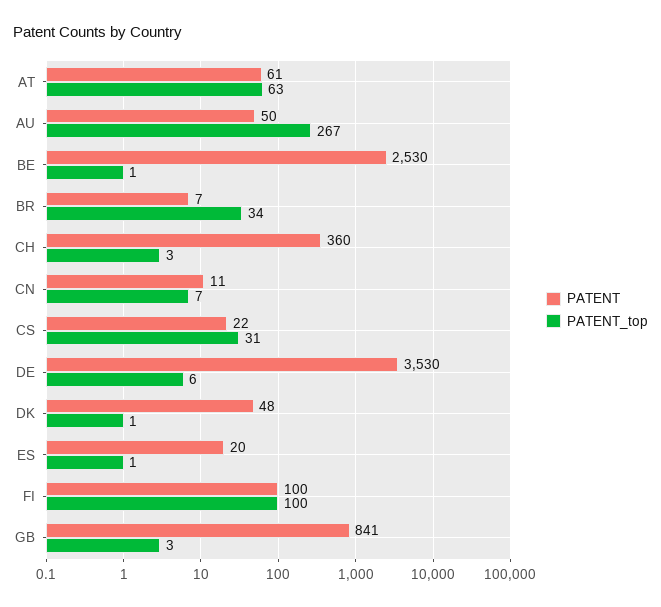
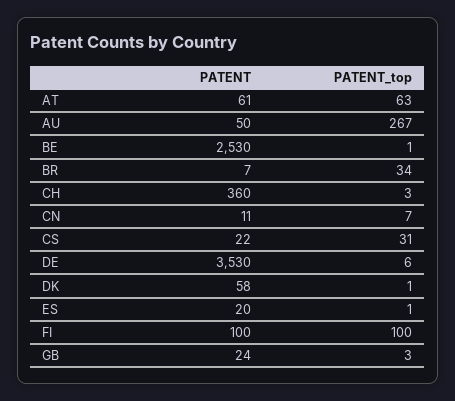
  {
    "PATENT": {
      "AT": 61,
      "AU": 50,
      "BE": 2530,
      "BR": 7,
      "CH": 360,
      "CN": 11,
      "CS": 22,
      "DE": 3530,
-     "DK": 48,
+     "DK": 58,
      "ES": 20,
      "FI": 100,
-     "GB": 841
+     "GB": 24
    },
    "PATENT_top": {
      "AT": 63,
      "AU": 267,
      "BE": 1,
      "BR": 34,
      "CH": 3,
      "CN": 7,
      "CS": 31,
      "DE": 6,
      "DK": 1,
      "ES": 1,
      "FI": 100,
      "GB": 3
    }
  }

